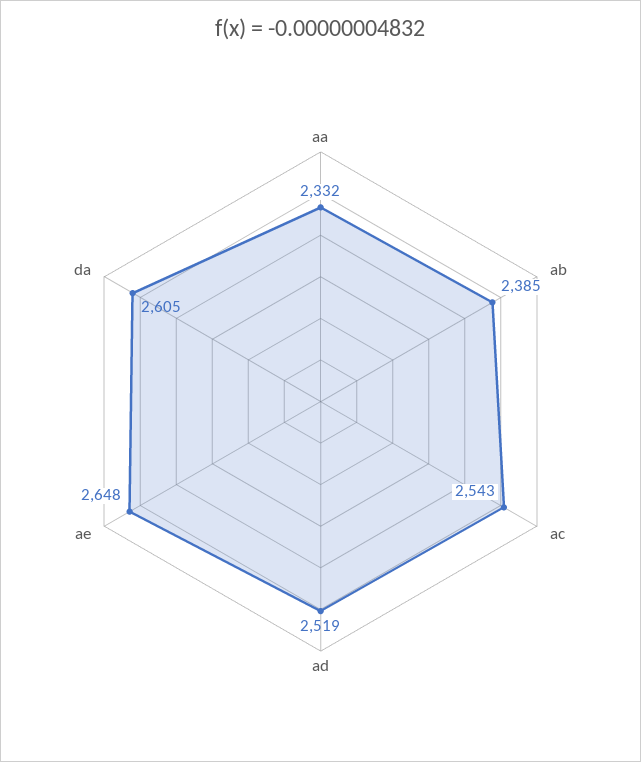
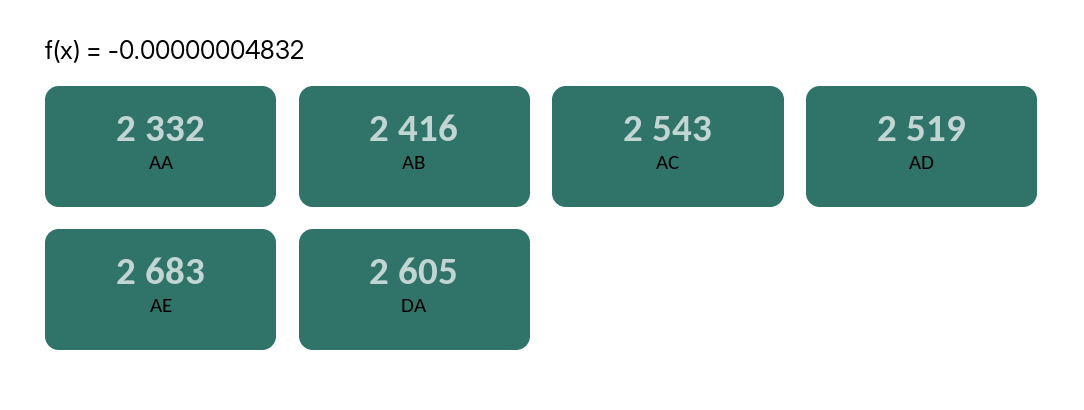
  {
    "aa": 2332,
-   "ab": 2385,
+   "ab": 2416,
    "ac": 2543,
    "ad": 2519,
-   "ae": 2648,
+   "ae": 2683,
    "da": 2605
  }

